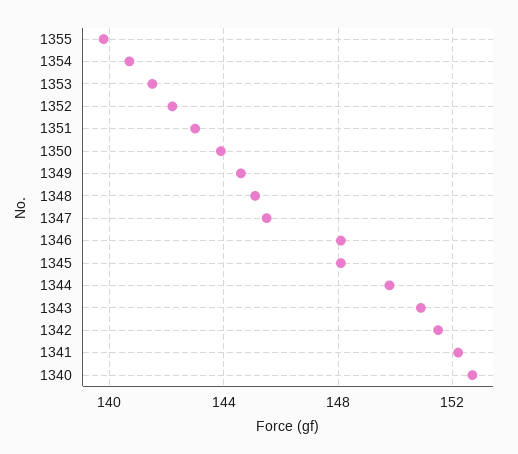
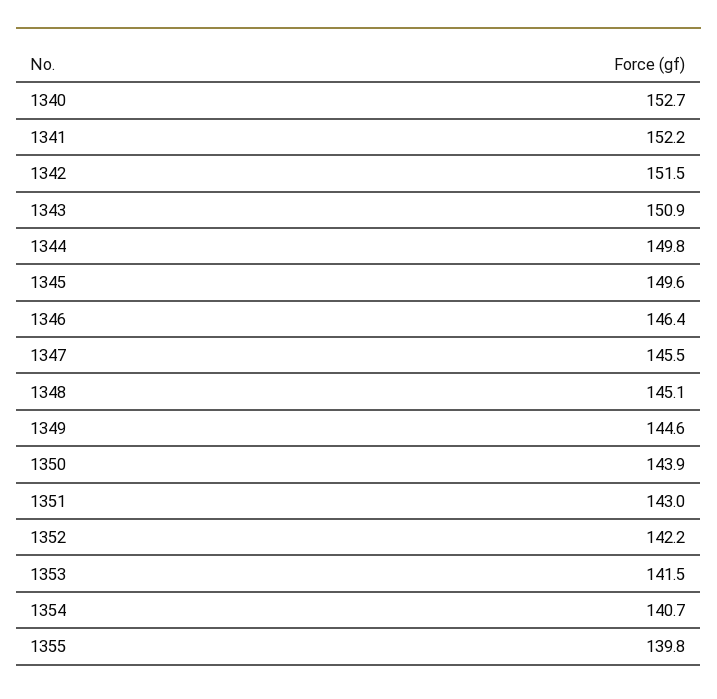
  {
    "1355": 139.8,
    "1354": 140.7,
    "1353": 141.5,
    "1352": 142.2,
    "1351": 143,
    "1350": 143.9,
    "1349": 144.6,
    "1348": 145.1,
    "1347": 145.5,
-   "1346": 148,
+   "1346": 146.4,
-   "1345": 148,
+   "1345": 149.6,
    "1344": 149.8,
    "1343": 150.9,
    "1342": 151.5,
    "1341": 152.2,
    "1340": 152.7
  }

